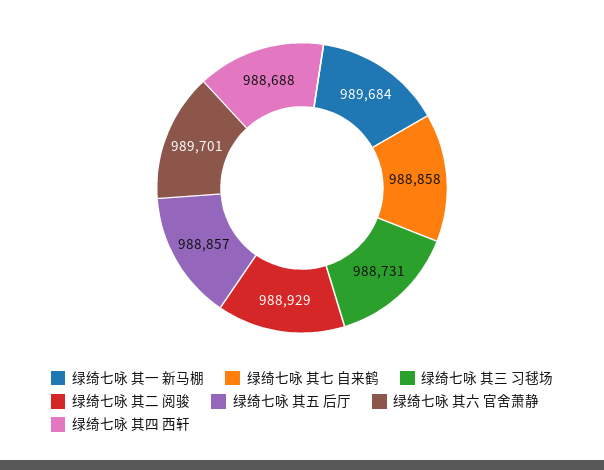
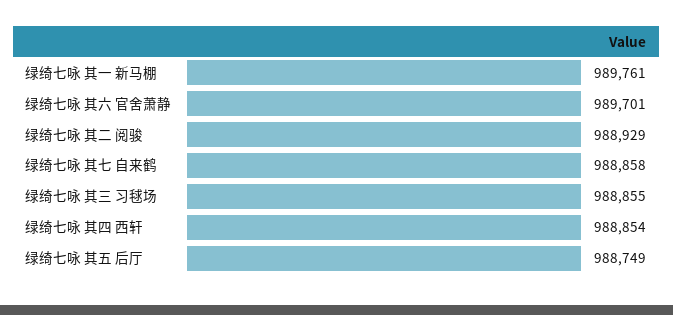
  {
-   "绿绮七咏 其一 新马棚": 989684,
+   "绿绮七咏 其一 新马棚": 989761,
    "绿绮七咏 其七 自来鹤": 988858,
-   "绿绮七咏 其三 习毬场": 988731,
+   "绿绮七咏 其三 习毬场": 988855,
    "绿绮七咏 其二 阅骏": 988929,
-   "绿绮七咏 其五 后厅": 988857,
+   "绿绮七咏 其五 后厅": 988749,
    "绿绮七咏 其六 官舍萧静": 989701,
-   "绿绮七咏 其四 西轩": 988688
+   "绿绮七咏 其四 西轩": 988854
  }

